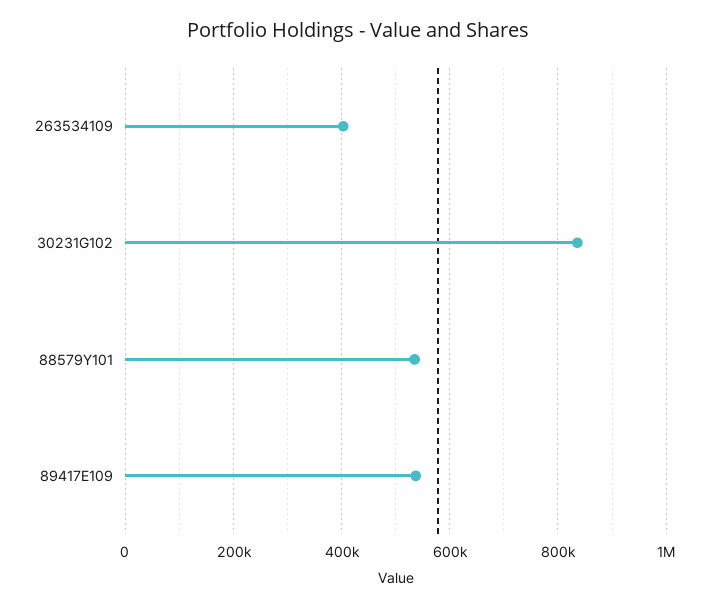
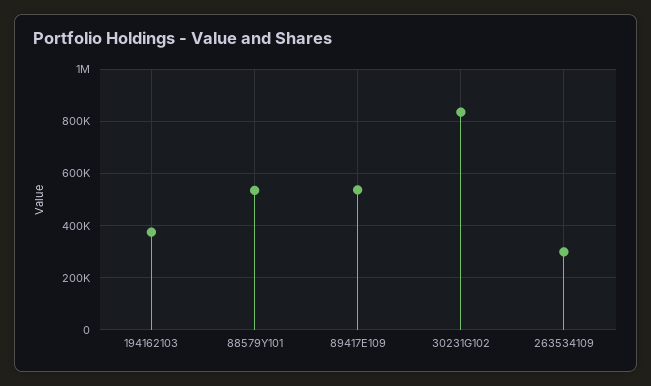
  {
-   "263534109": 400000,
+   "263534109": 300000,
    "30231G102": 840000,
    "88579Y101": 540000,
-   "89417E109": 540000
+   "89417E109": 540000,
+   "194162103": 375000
  }

